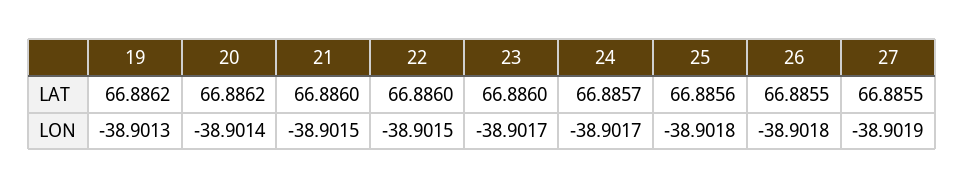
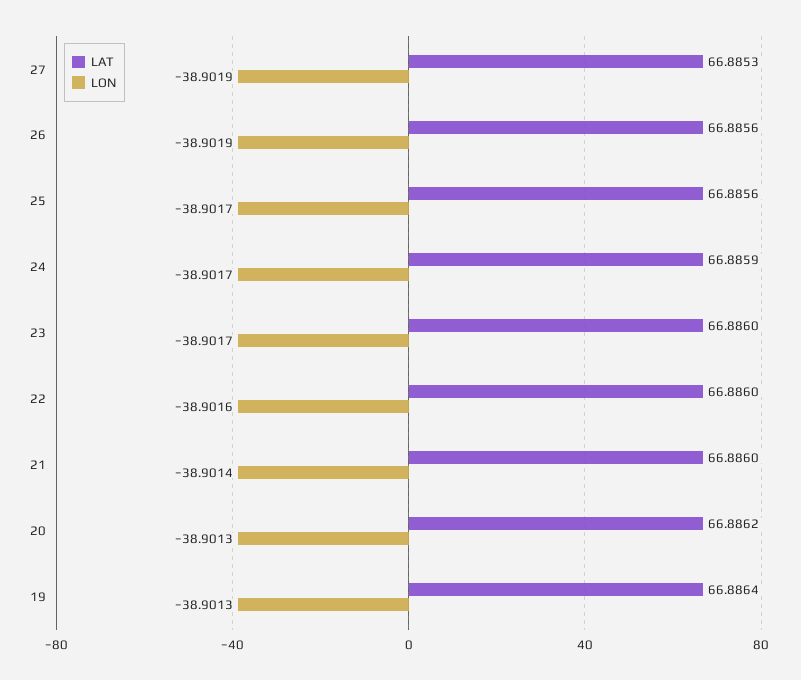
  {
    "LAT": {
-     "19": 66.8862,
+     "19": 66.8864,
      "20": 66.8862,
      "21": 66.886,
      "22": 66.886,
      "23": 66.886,
-     "24": 66.8857,
+     "24": 66.8859,
      "25": 66.8856,
-     "26": 66.8855,
+     "26": 66.8856,
-     "27": 66.8855
+     "27": 66.8853
    },
    "LON": {
      "19": -38.9013,
-     "20": -38.9014,
+     "20": -38.9013,
-     "21": -38.9015,
+     "21": -38.9014,
-     "22": -38.9015,
+     "22": -38.9016,
      "23": -38.9017,
      "24": -38.9017,
-     "25": -38.9018,
+     "25": -38.9017,
-     "26": -38.9018,
+     "26": -38.9019,
      "27": -38.9019
    }
  }

